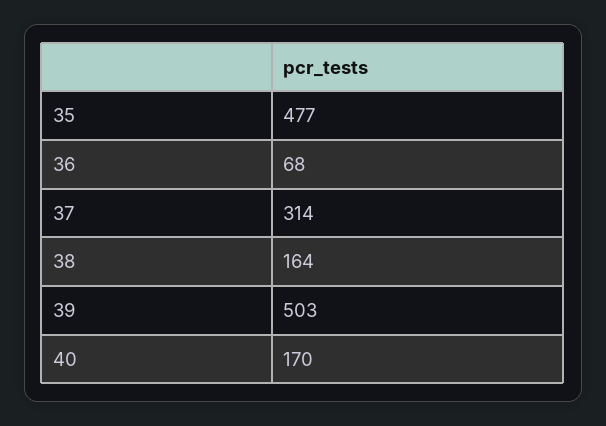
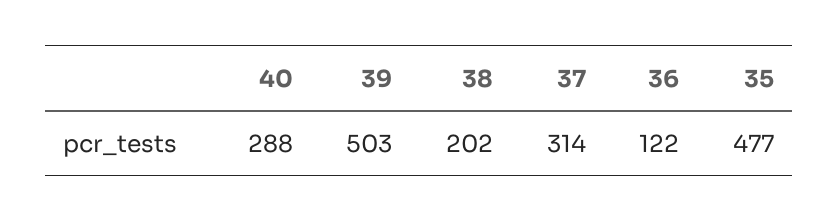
  {
    "35": 477,
-   "36": 68,
+   "36": 122,
    "37": 314,
-   "38": 164,
+   "38": 202,
    "39": 503,
-   "40": 170
+   "40": 288
  }

